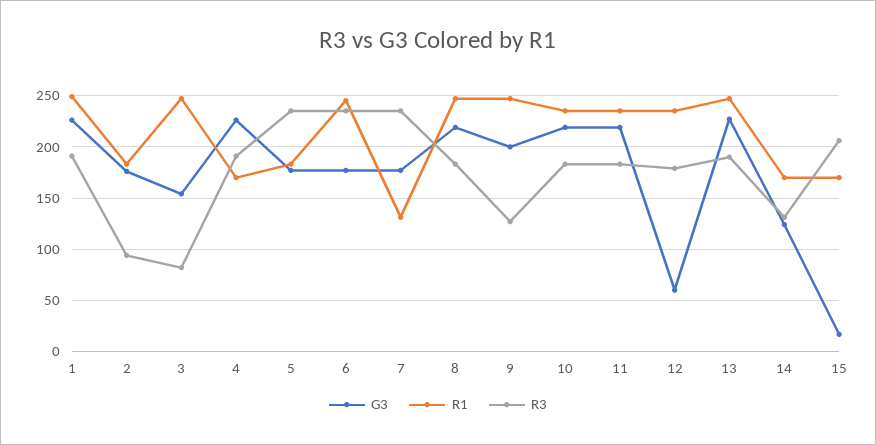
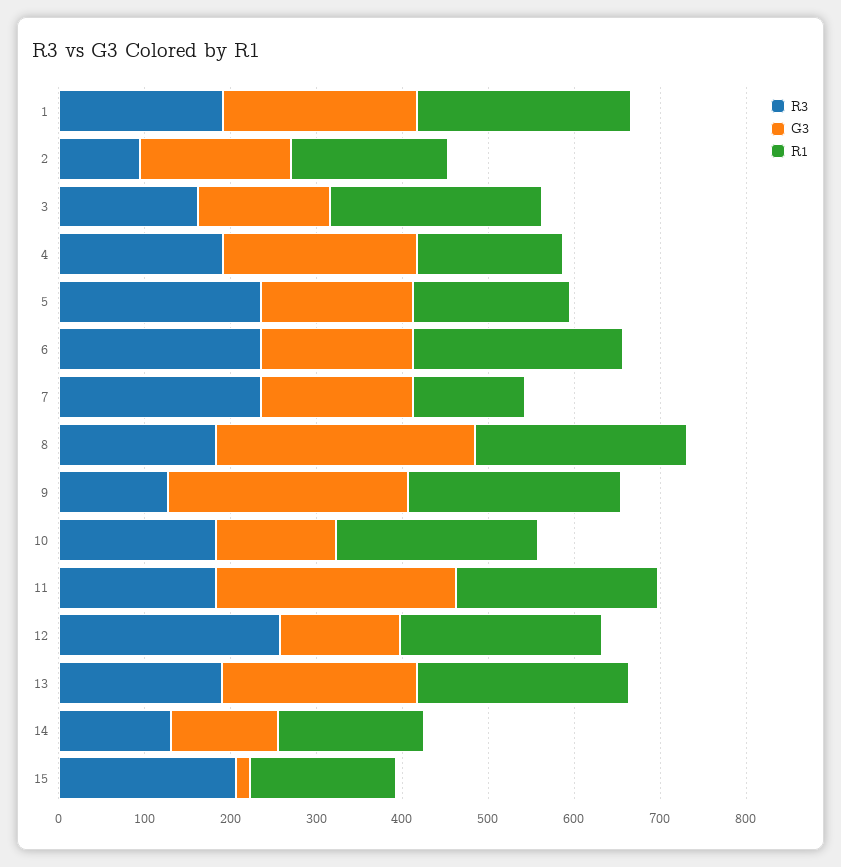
  {
    "G3": {
      "1": 230,
      "2": 180,
      "3": 150,
      "4": 230,
      "5": 180,
      "6": 180,
      "7": 180,
-     "8": 220,
+     "8": 300,
-     "9": 200,
+     "9": 280,
-     "10": 220,
+     "10": 140,
-     "11": 220,
+     "11": 280,
-     "12": 60,
+     "12": 140,
      "13": 230,
      "14": 120,
      "15": 20
    },
    "R1": {
      "1": 250,
      "2": 180,
      "3": 250,
      "4": 170,
      "5": 180,
      "6": 250,
      "7": 130,
      "8": 250,
      "9": 250,
      "10": 240,
      "11": 240,
      "12": 240,
      "13": 250,
      "14": 170,
      "15": 170
    },
    "R3": {
      "1": 190,
      "2": 90,
-     "3": 80,
+     "3": 160,
      "4": 190,
      "5": 240,
      "6": 240,
      "7": 240,
      "8": 180,
      "9": 130,
      "10": 180,
      "11": 180,
-     "12": 180,
+     "12": 260,
      "13": 190,
      "14": 130,
      "15": 210
    }
  }

